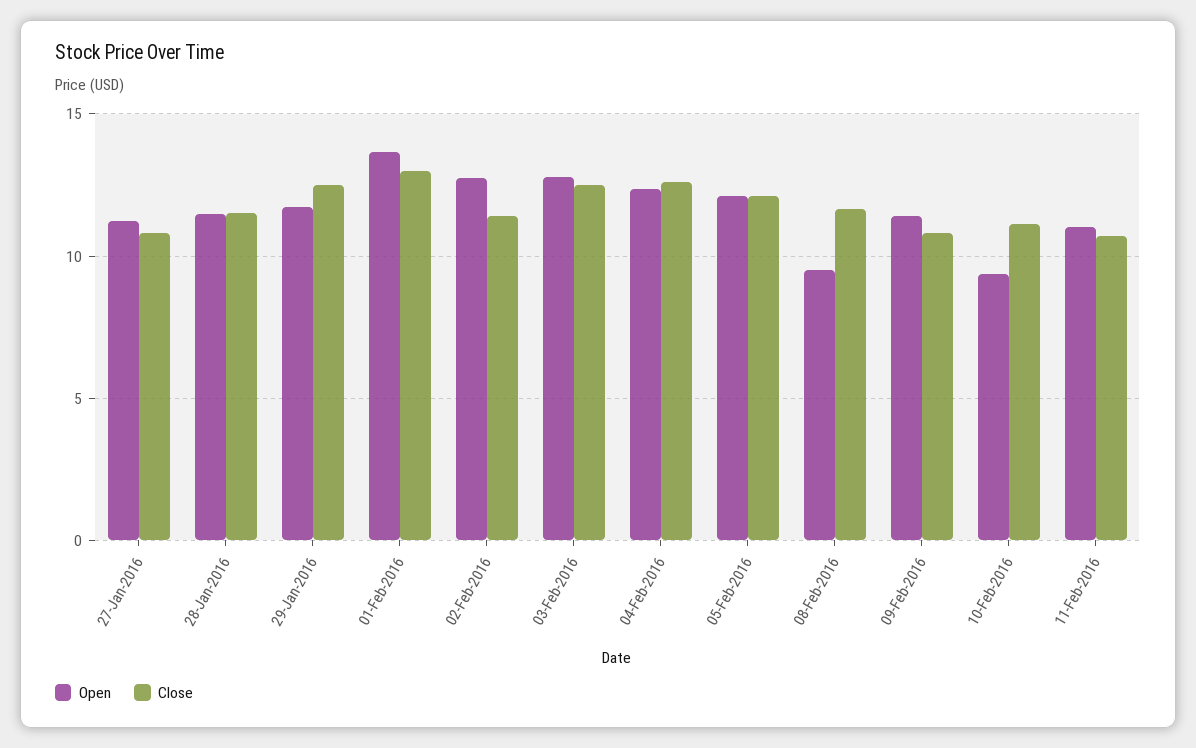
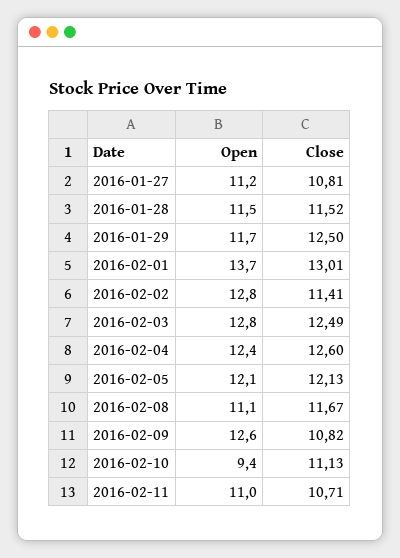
  {
    "Open": {
      "27-Jan-2016": 11.2,
      "28-Jan-2016": 11.5,
      "29-Jan-2016": 11.7,
      "01-Feb-2016": 13.7,
      "02-Feb-2016": 12.8,
      "03-Feb-2016": 12.8,
      "04-Feb-2016": 12.4,
      "05-Feb-2016": 12.1,
-     "08-Feb-2016": 9.5,
+     "08-Feb-2016": 11.1,
-     "09-Feb-2016": 11.5,
+     "09-Feb-2016": 12.6,
      "10-Feb-2016": 9.4,
      "11-Feb-2016": 11
    },
    "Close": {
      "27-Jan-2016": 10.81,
      "28-Jan-2016": 11.52,
      "29-Jan-2016": 12.5,
      "01-Feb-2016": 13.01,
      "02-Feb-2016": 11.41,
      "03-Feb-2016": 12.49,
      "04-Feb-2016": 12.6,
      "05-Feb-2016": 12.13,
      "08-Feb-2016": 11.67,
      "09-Feb-2016": 10.82,
      "10-Feb-2016": 11.13,
      "11-Feb-2016": 10.71
    }
  }

